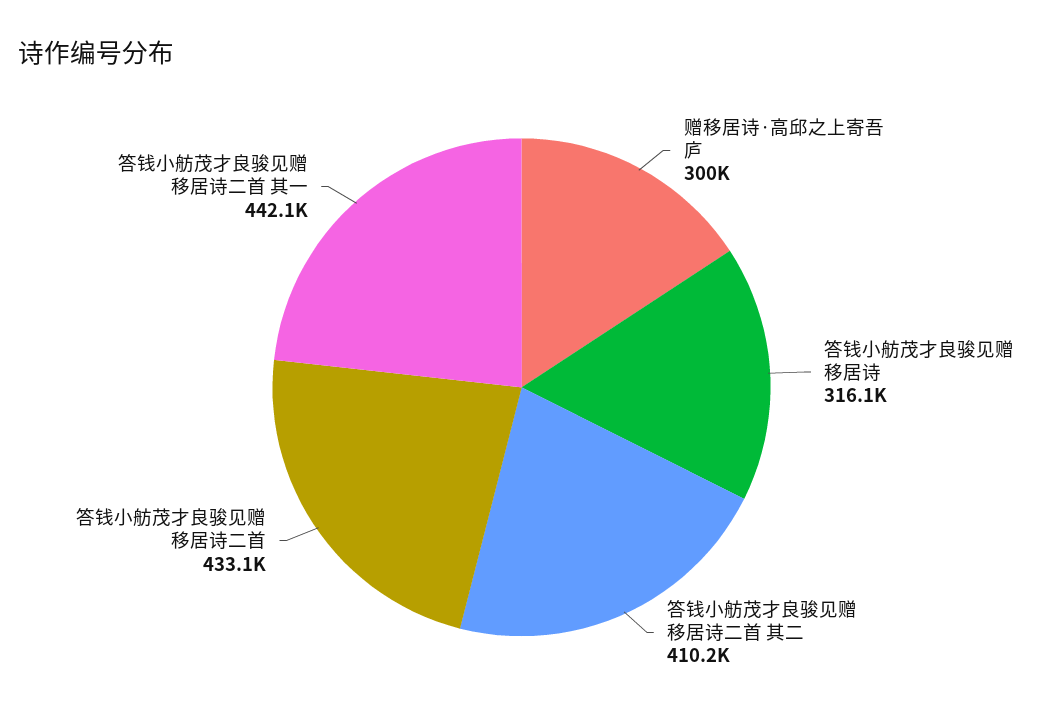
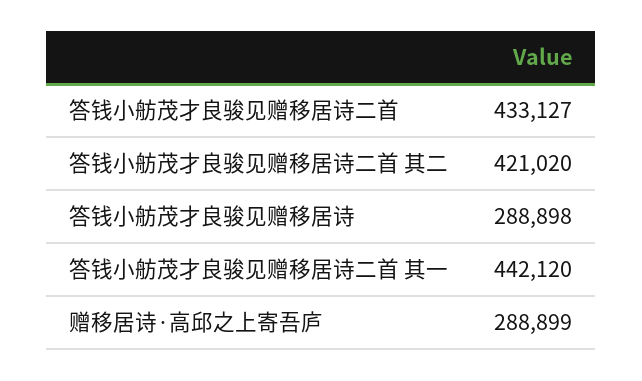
  {
-   "赠移居诗·高邱之上寄吾庐": 300000,
+   "赠移居诗·高邱之上寄吾庐": 288899,
-   "答钱小舫茂才良骏见赠移居诗": 316100,
+   "答钱小舫茂才良骏见赠移居诗": 288898,
-   "答钱小舫茂才良骏见赠移居诗二首 其二": 410200,
+   "答钱小舫茂才良骏见赠移居诗二首 其二": 421020,
    "答钱小舫茂才良骏见赠移居诗二首": 433127,
    "答钱小舫茂才良骏见赠移居诗二首 其一": 442120
  }

